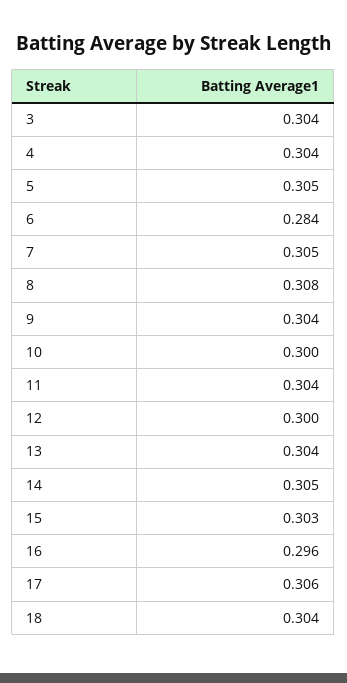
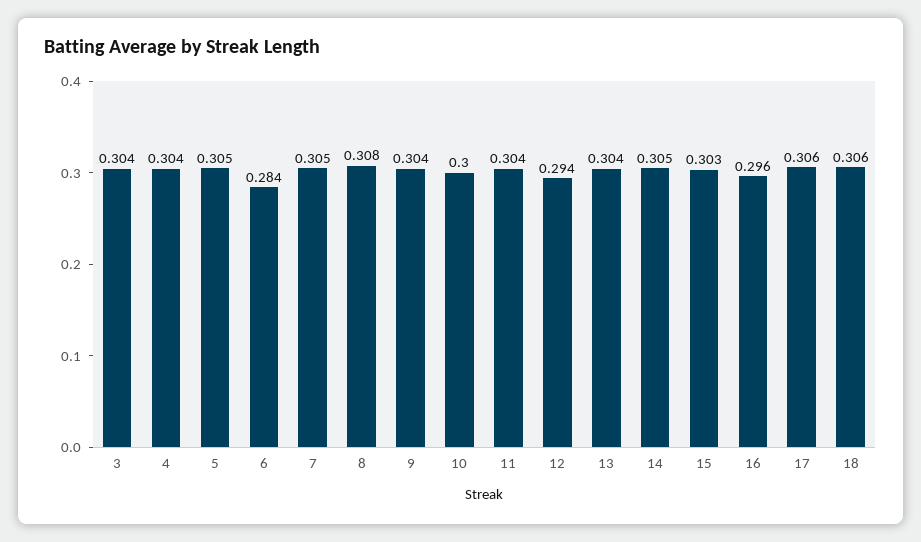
  {
    "3": 0.304,
    "4": 0.304,
    "5": 0.305,
    "6": 0.284,
    "7": 0.305,
    "8": 0.308,
    "9": 0.304,
    "10": 0.3,
    "11": 0.304,
-   "12": 0.3,
+   "12": 0.294,
    "13": 0.304,
    "14": 0.305,
    "15": 0.303,
    "16": 0.296,
    "17": 0.306,
-   "18": 0.304
+   "18": 0.306
  }

